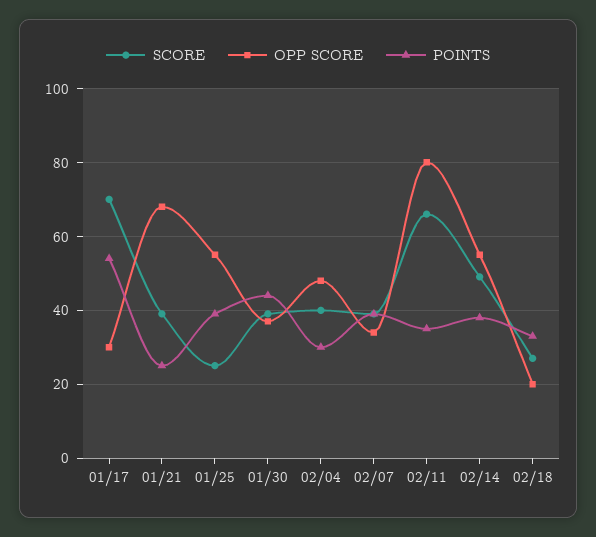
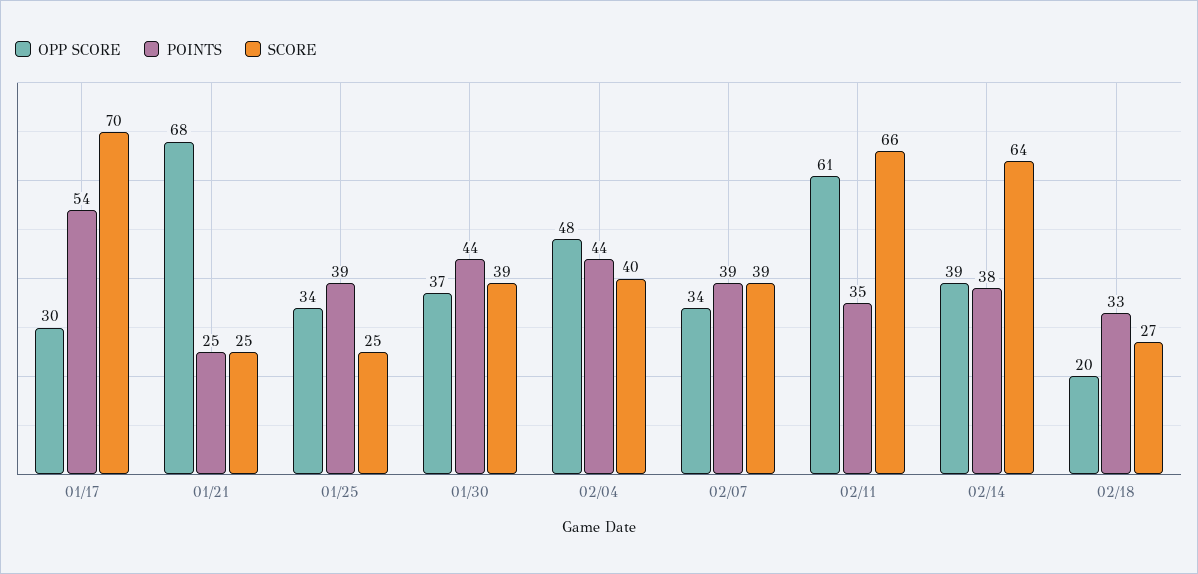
  {
    "SCORE": {
      "01/17": 70,
-     "01/21": 40,
+     "01/21": 25,
      "01/25": 25,
      "01/30": 39,
      "02/04": 40,
      "02/07": 39,
      "02/11": 66,
-     "02/14": 50,
+     "02/14": 64,
      "02/18": 27
    },
    "OPP SCORE": {
      "01/17": 30,
      "01/21": 68,
-     "01/25": 55,
+     "01/25": 34,
      "01/30": 37,
      "02/04": 48,
      "02/07": 34,
-     "02/11": 80,
+     "02/11": 61,
-     "02/14": 55,
+     "02/14": 39,
      "02/18": 20
    },
    "POINTS": {
      "01/17": 54,
      "01/21": 25,
      "01/25": 39,
      "01/30": 44,
-     "02/04": 30,
+     "02/04": 44,
      "02/07": 39,
      "02/11": 35,
      "02/14": 38,
      "02/18": 33
    }
  }

